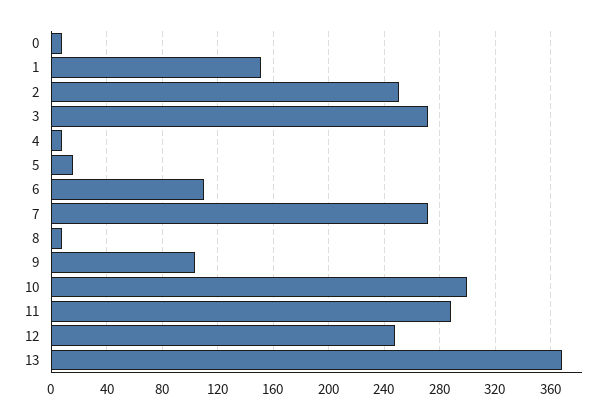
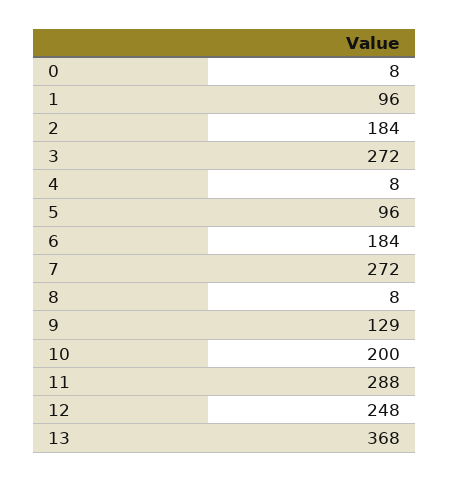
  {
    "0": 8,
-   "1": 150,
+   "1": 96,
-   "2": 250,
+   "2": 184,
    "3": 272,
    "4": 8,
-   "5": 15,
+   "5": 96,
-   "6": 110,
+   "6": 184,
    "7": 272,
    "8": 8,
-   "9": 105,
+   "9": 129,
-   "10": 300,
+   "10": 200,
    "11": 288,
    "12": 248,
    "13": 368
  }

